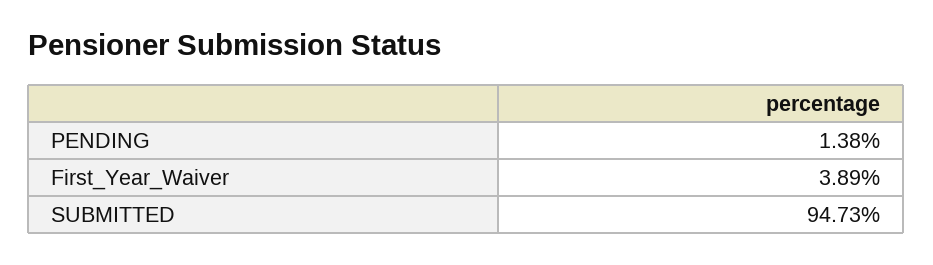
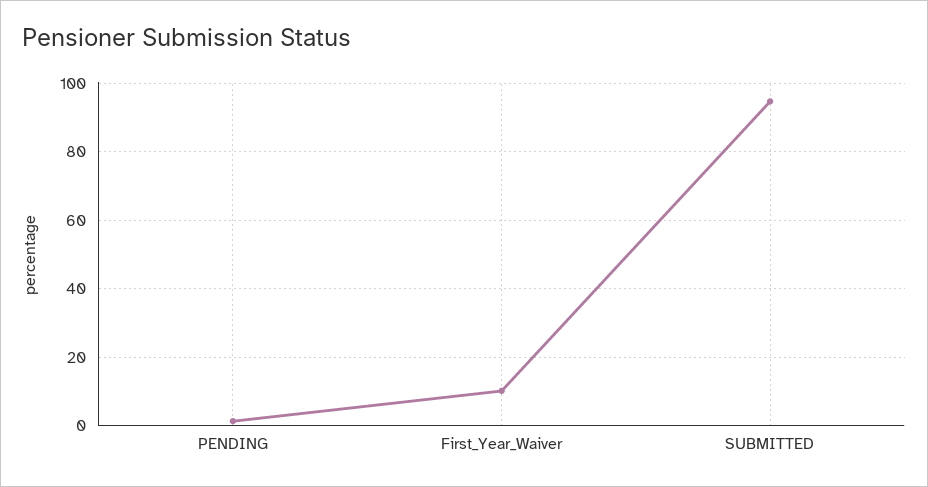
  {
    "PENDING": 1.38,
-   "First_Year_Waiver": 3.89,
+   "First_Year_Waiver": 10,
    "SUBMITTED": 94.73
  }

